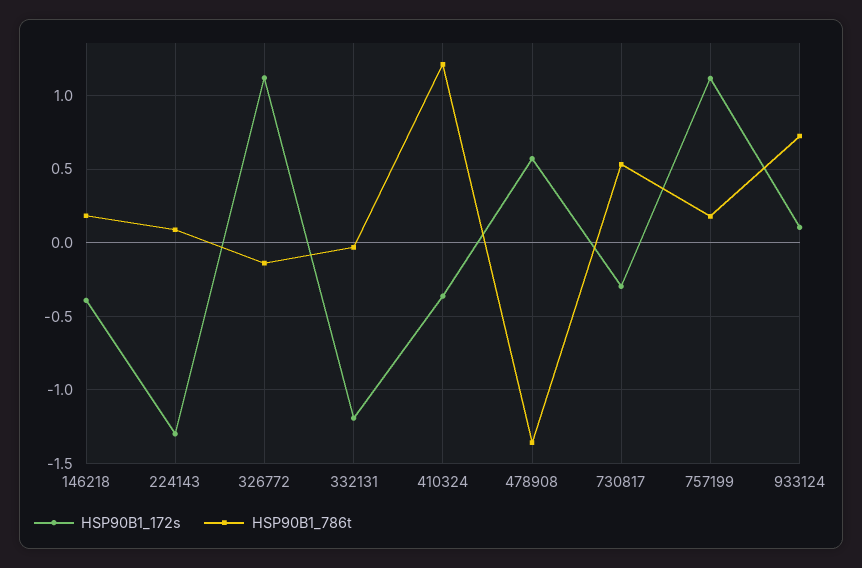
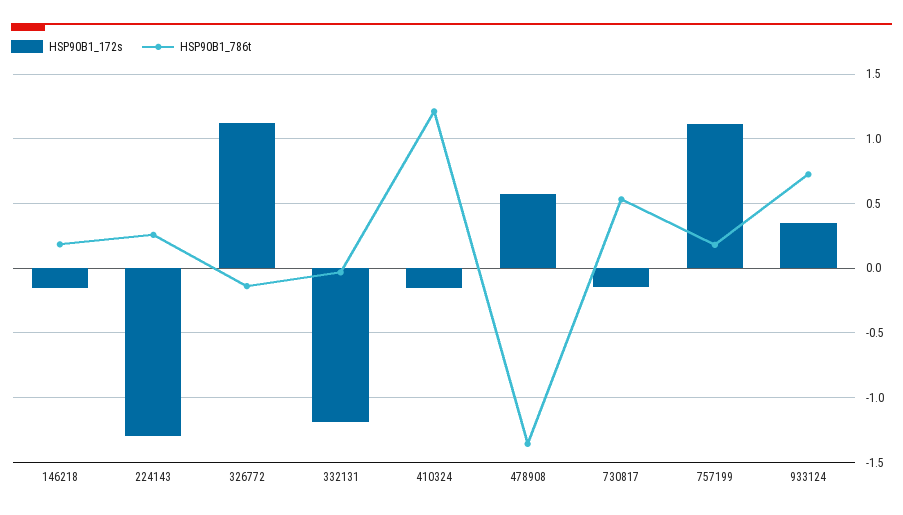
  {
    "HSP90B1_172s": {
-     "146218": -0.4,
+     "146218": -0.15,
      "224143": -1.3,
      "326772": 1.1,
      "332131": -1.2,
-     "410324": -0.35,
+     "410324": -0.15,
      "478908": 0.55,
-     "730817": -0.3,
+     "730817": -0.15,
      "757199": 1.1,
-     "933124": 0.1
+     "933124": 0.35
    },
    "HSP90B1_786t": {
      "146218": 0.2,
-     "224143": 0.1,
+     "224143": 0.25,
      "326772": -0.15,
      "332131": -0.05,
      "410324": 1.2,
      "478908": -1.35,
      "730817": 0.55,
      "757199": 0.2,
      "933124": 0.75
    }
  }

